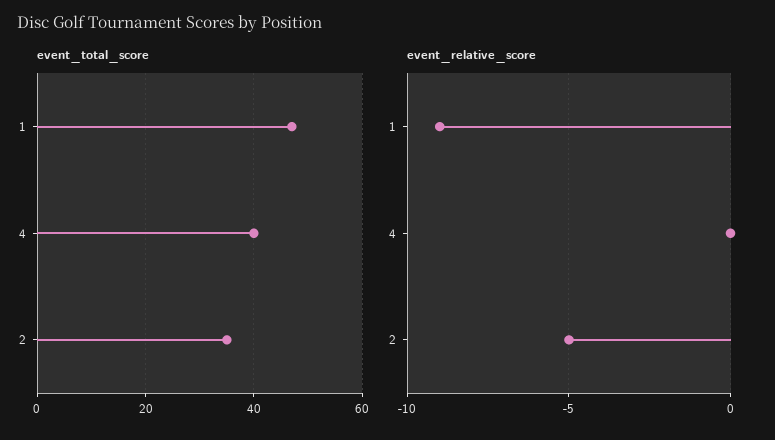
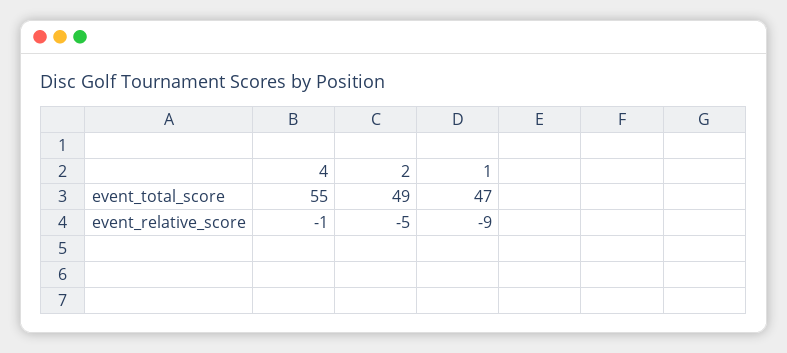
  {
    "event_total_score": {
      "1": 47,
-     "4": 40,
+     "4": 55,
-     "2": 35
+     "2": 49
    },
    "event_relative_score": {
      "1": -9,
-     "4": 0,
+     "4": -1,
      "2": -5
    }
  }

